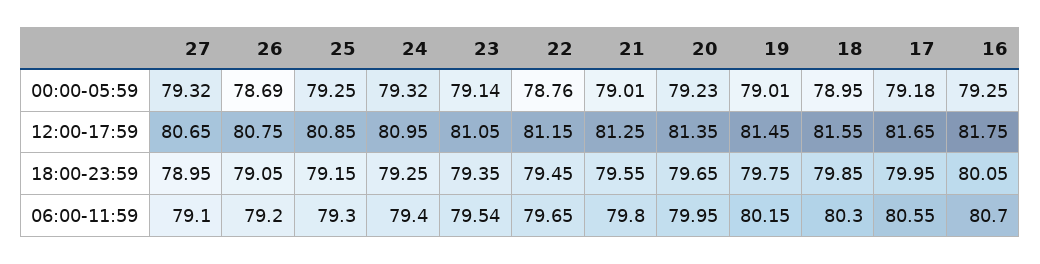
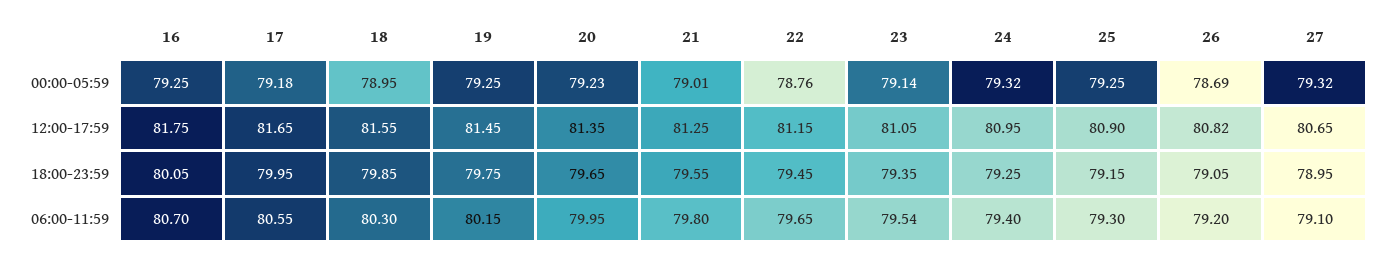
  {
    "27": {
      "00:00-05:59": 79.32,
      "12:00-17:59": 80.65,
      "18:00-23:59": 78.95,
      "06:00-11:59": 79.1
    },
    "26": {
      "00:00-05:59": 78.69,
-     "12:00-17:59": 80.75,
+     "12:00-17:59": 80.82,
      "18:00-23:59": 79.05,
      "06:00-11:59": 79.2
    },
    "25": {
      "00:00-05:59": 79.25,
-     "12:00-17:59": 80.85,
+     "12:00-17:59": 80.9,
      "18:00-23:59": 79.15,
      "06:00-11:59": 79.3
    },
    "24": {
      "00:00-05:59": 79.32,
      "12:00-17:59": 80.95,
      "18:00-23:59": 79.25,
      "06:00-11:59": 79.4
    },
    "23": {
      "00:00-05:59": 79.14,
      "12:00-17:59": 81.05,
      "18:00-23:59": 79.35,
      "06:00-11:59": 79.54
    },
    "22": {
      "00:00-05:59": 78.76,
      "12:00-17:59": 81.15,
      "18:00-23:59": 79.45,
      "06:00-11:59": 79.65
    },
    "21": {
      "00:00-05:59": 79.01,
      "12:00-17:59": 81.25,
      "18:00-23:59": 79.55,
      "06:00-11:59": 79.8
    },
    "20": {
      "00:00-05:59": 79.23,
      "12:00-17:59": 81.35,
      "18:00-23:59": 79.65,
      "06:00-11:59": 79.95
    },
    "19": {
-     "00:00-05:59": 79.01,
+     "00:00-05:59": 79.25,
      "12:00-17:59": 81.45,
      "18:00-23:59": 79.75,
      "06:00-11:59": 80.15
    },
    "18": {
      "00:00-05:59": 78.95,
      "12:00-17:59": 81.55,
      "18:00-23:59": 79.85,
      "06:00-11:59": 80.3
    },
    "17": {
      "00:00-05:59": 79.18,
      "12:00-17:59": 81.65,
      "18:00-23:59": 79.95,
      "06:00-11:59": 80.55
    },
    "16": {
      "00:00-05:59": 79.25,
      "12:00-17:59": 81.75,
      "18:00-23:59": 80.05,
      "06:00-11:59": 80.7
    }
  }

